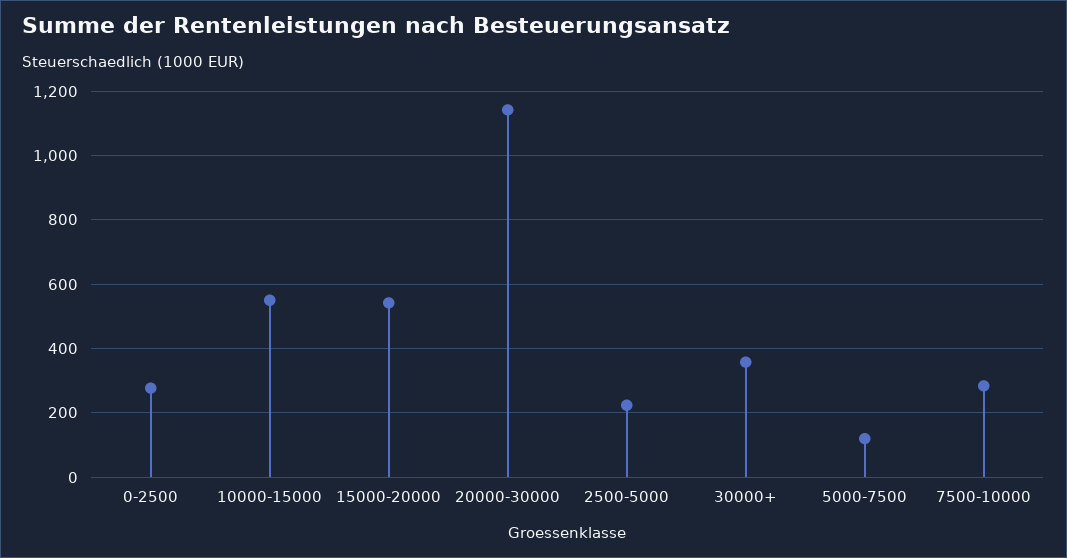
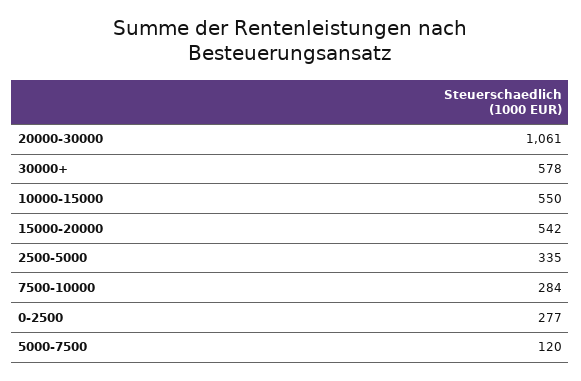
  {
    "0-2500": 277,
    "10000-15000": 550,
    "15000-20000": 542,
-   "20000-30000": 1140,
+   "20000-30000": 1061,
-   "2500-5000": 220,
+   "2500-5000": 335,
-   "30000+": 360,
+   "30000+": 578,
    "5000-7500": 120,
    "7500-10000": 284
  }

